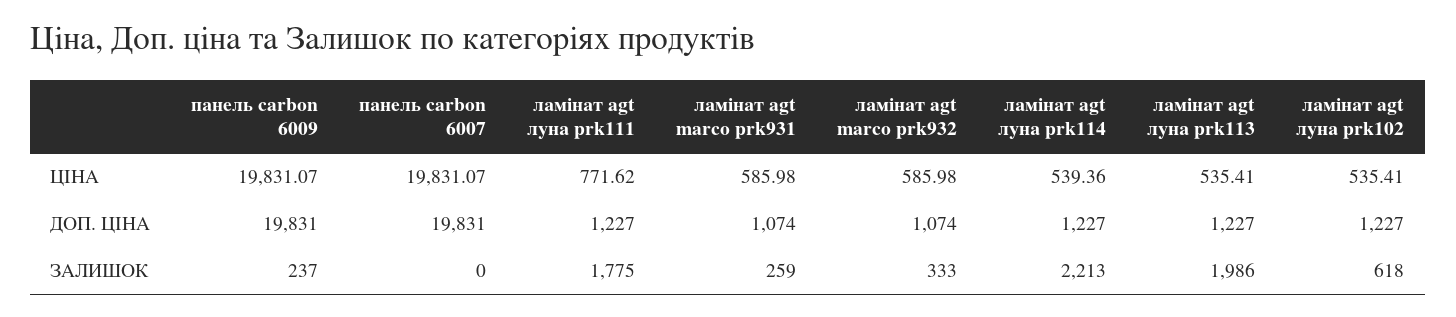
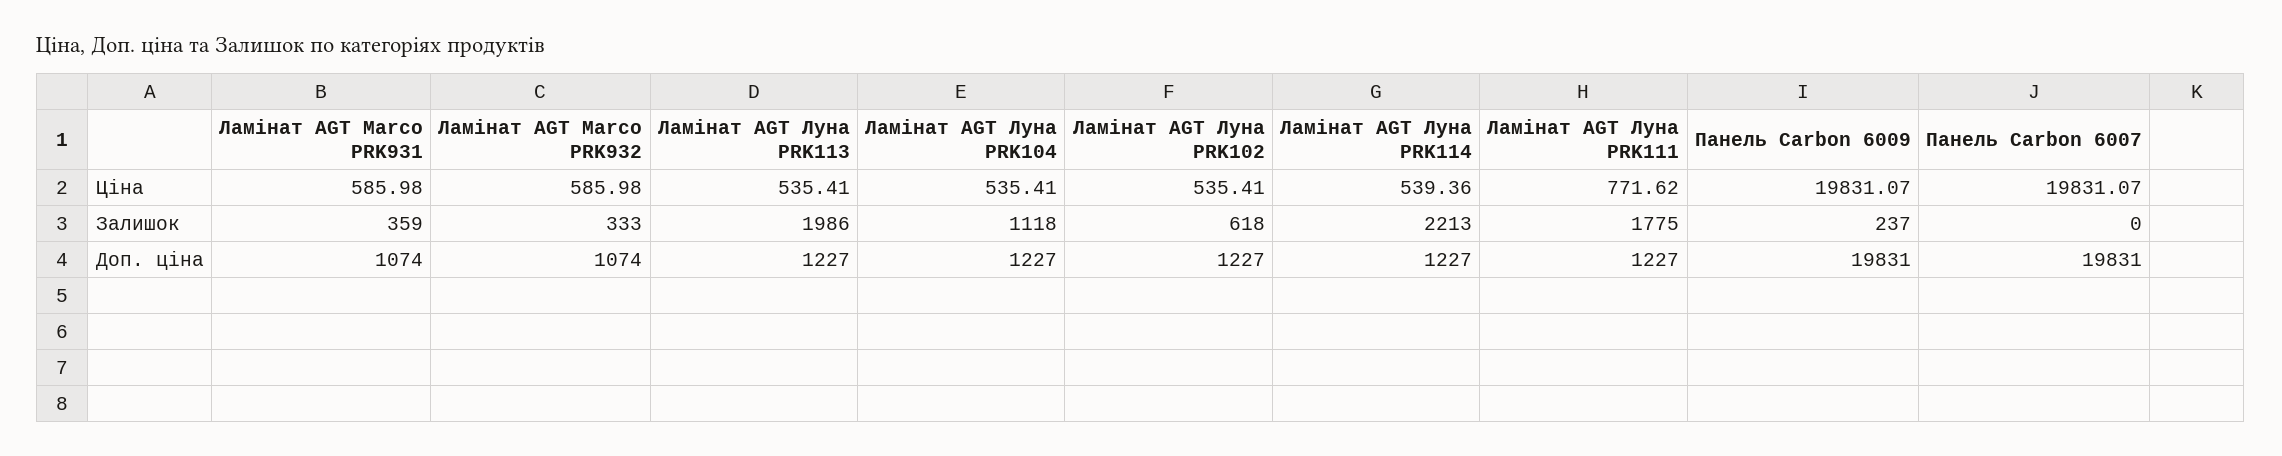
  {
    "панель carbon 6009": {
      "ЦІНА": 19831.07,
      "ДОП. ЦІНА": 19831,
      "ЗАЛИШОК": 237
    },
    "панель carbon 6007": {
      "ЦІНА": 19831.07,
      "ДОП. ЦІНА": 19831,
      "ЗАЛИШОК": 0
    },
    "ламінат agt луна prk111": {
      "ЦІНА": 771.62,
      "ДОП. ЦІНА": 1227,
      "ЗАЛИШОК": 1775
    },
    "ламінат agt marco prk931": {
      "ЦІНА": 585.98,
      "ДОП. ЦІНА": 1074,
-     "ЗАЛИШОК": 259
+     "ЗАЛИШОК": 359
    },
    "ламінат agt marco prk932": {
      "ЦІНА": 585.98,
      "ДОП. ЦІНА": 1074,
      "ЗАЛИШОК": 333
    },
    "ламінат agt луна prk114": {
      "ЦІНА": 539.36,
      "ДОП. ЦІНА": 1227,
      "ЗАЛИШОК": 2213
    },
    "ламінат agt луна prk113": {
      "ЦІНА": 535.41,
      "ДОП. ЦІНА": 1227,
      "ЗАЛИШОК": 1986
    },
    "ламінат agt луна prk102": {
      "ЦІНА": 535.41,
      "ДОП. ЦІНА": 1227,
      "ЗАЛИШОК": 618
-   }
+   },
+   "Ламінат AGT Луна PRK104": {
+     "ЦІНА": 535.41,
+     "ЗАЛИШОК": 1118,
+     "ДОП. ЦІНА": 1227
+   }
  }

